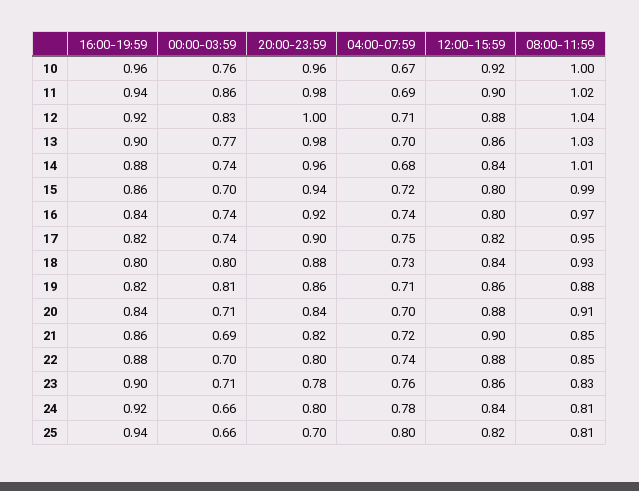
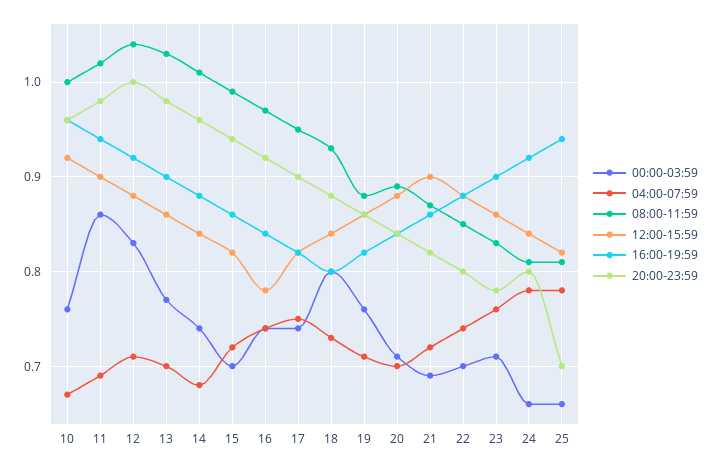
  {
    "16:00-19:59": {
      "10": 0.96,
      "11": 0.94,
      "12": 0.92,
      "13": 0.9,
      "14": 0.88,
      "15": 0.86,
      "16": 0.84,
      "17": 0.82,
      "18": 0.8,
      "19": 0.82,
      "20": 0.84,
      "21": 0.86,
      "22": 0.88,
      "23": 0.9,
      "24": 0.92,
      "25": 0.94
    },
    "00:00-03:59": {
      "10": 0.76,
      "11": 0.86,
      "12": 0.83,
      "13": 0.77,
      "14": 0.74,
      "15": 0.7,
      "16": 0.74,
      "17": 0.74,
      "18": 0.8,
-     "19": 0.81,
+     "19": 0.76,
      "20": 0.71,
      "21": 0.69,
      "22": 0.7,
      "23": 0.71,
      "24": 0.66,
      "25": 0.66
    },
    "20:00-23:59": {
      "10": 0.96,
      "11": 0.98,
      "12": 1,
      "13": 0.98,
      "14": 0.96,
      "15": 0.94,
      "16": 0.92,
      "17": 0.9,
      "18": 0.88,
      "19": 0.86,
      "20": 0.84,
      "21": 0.82,
      "22": 0.8,
      "23": 0.78,
      "24": 0.8,
      "25": 0.7
    },
    "04:00-07:59": {
      "10": 0.67,
      "11": 0.69,
      "12": 0.71,
      "13": 0.7,
      "14": 0.68,
      "15": 0.72,
      "16": 0.74,
      "17": 0.75,
      "18": 0.73,
      "19": 0.71,
      "20": 0.7,
      "21": 0.72,
      "22": 0.74,
      "23": 0.76,
      "24": 0.78,
-     "25": 0.8
+     "25": 0.78
    },
    "12:00-15:59": {
      "10": 0.92,
      "11": 0.9,
      "12": 0.88,
      "13": 0.86,
      "14": 0.84,
-     "15": 0.8,
+     "15": 0.82,
-     "16": 0.8,
+     "16": 0.78,
      "17": 0.82,
      "18": 0.84,
      "19": 0.86,
      "20": 0.88,
      "21": 0.9,
      "22": 0.88,
      "23": 0.86,
      "24": 0.84,
      "25": 0.82
    },
    "08:00-11:59": {
      "10": 1,
      "11": 1.02,
      "12": 1.04,
      "13": 1.03,
      "14": 1.01,
      "15": 0.99,
      "16": 0.97,
      "17": 0.95,
      "18": 0.93,
      "19": 0.88,
-     "20": 0.91,
+     "20": 0.89,
-     "21": 0.85,
+     "21": 0.87,
      "22": 0.85,
      "23": 0.83,
      "24": 0.81,
      "25": 0.81
    }
  }

